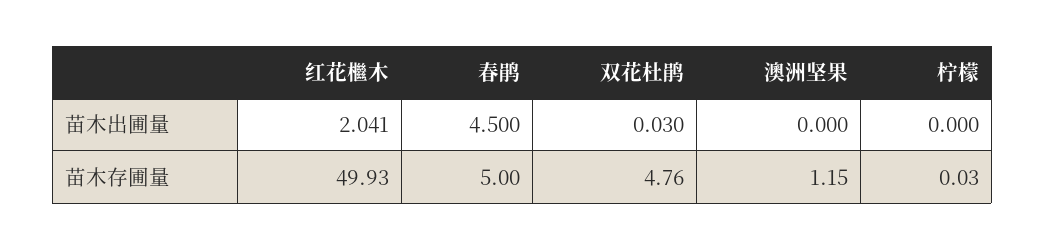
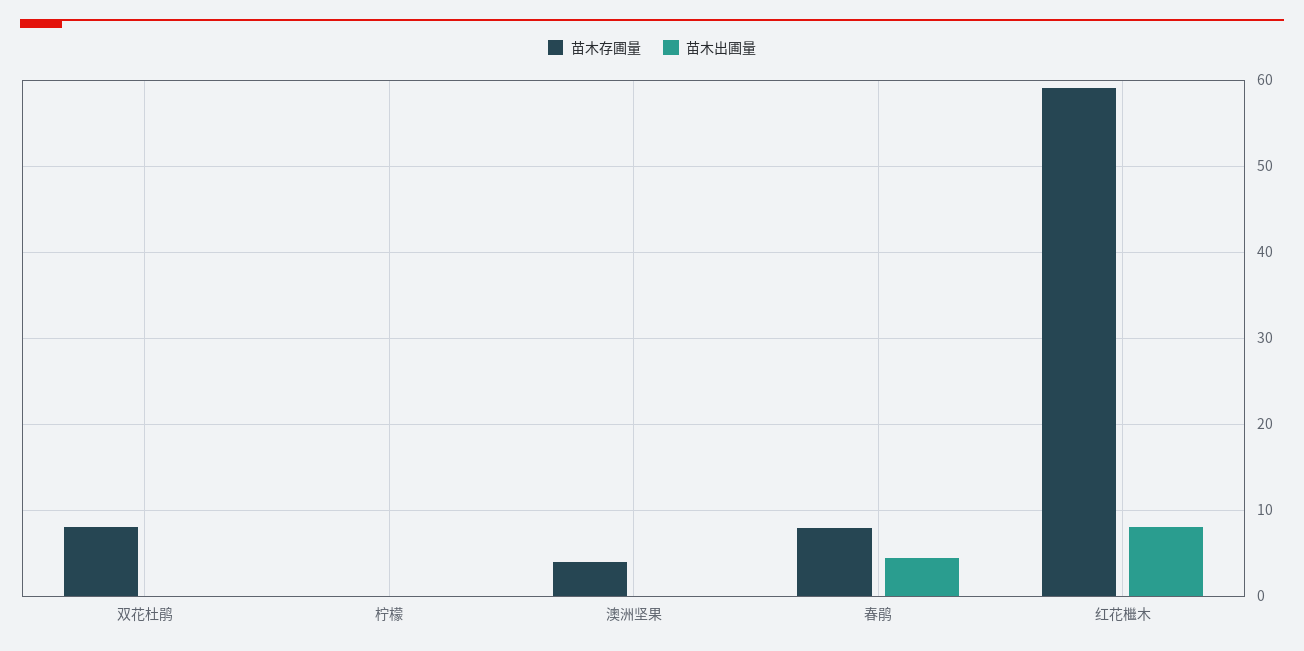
  {
    "苗木出圃量": {
-     "红花檵木": 2.041,
+     "红花檵木": 8,
      "春鹃": 4.5,
      "双花杜鹃": 0.03,
      "澳洲坚果": 0,
      "柠檬": 0
    },
    "苗木存圃量": {
-     "红花檵木": 49.93,
+     "红花檵木": 59,
-     "春鹃": 5,
+     "春鹃": 8,
-     "双花杜鹃": 4.76,
+     "双花杜鹃": 8,
-     "澳洲坚果": 1.15,
+     "澳洲坚果": 4,
      "柠檬": 0.03
    }
  }

